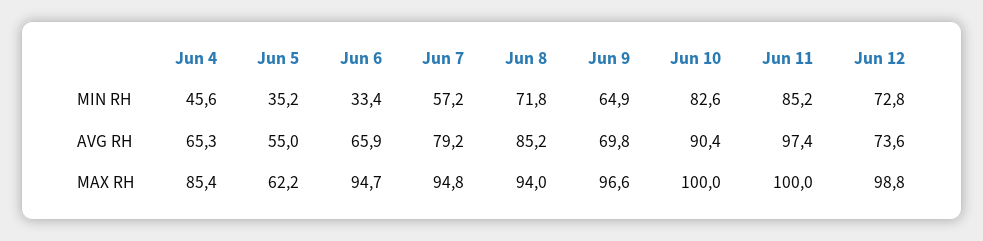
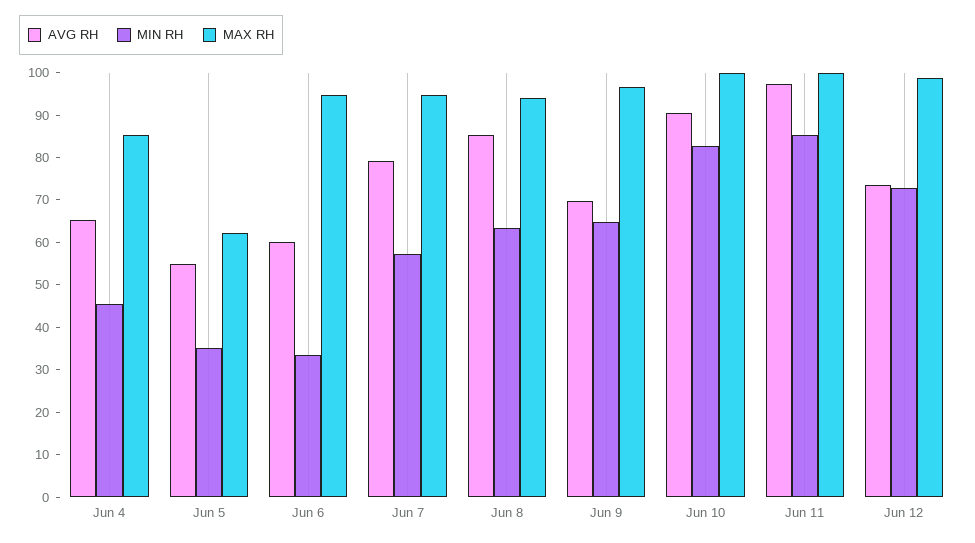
  {
    "MIN RH": {
      "Jun 4": 45.6,
      "Jun 5": 35.2,
      "Jun 6": 33.4,
      "Jun 7": 57.2,
-     "Jun 8": 71.8,
+     "Jun 8": 64,
      "Jun 9": 64.9,
      "Jun 10": 82.6,
      "Jun 11": 85.2,
      "Jun 12": 72.8
    },
    "AVG RH": {
      "Jun 4": 65.3,
      "Jun 5": 55,
-     "Jun 6": 65.9,
+     "Jun 6": 60,
      "Jun 7": 79.2,
      "Jun 8": 85.2,
      "Jun 9": 69.8,
      "Jun 10": 90.4,
      "Jun 11": 97.4,
      "Jun 12": 73.6
    },
    "MAX RH": {
      "Jun 4": 85.4,
      "Jun 5": 62.2,
      "Jun 6": 94.7,
      "Jun 7": 94.8,
      "Jun 8": 94,
      "Jun 9": 96.6,
      "Jun 10": 100,
      "Jun 11": 100,
      "Jun 12": 98.8
    }
  }

